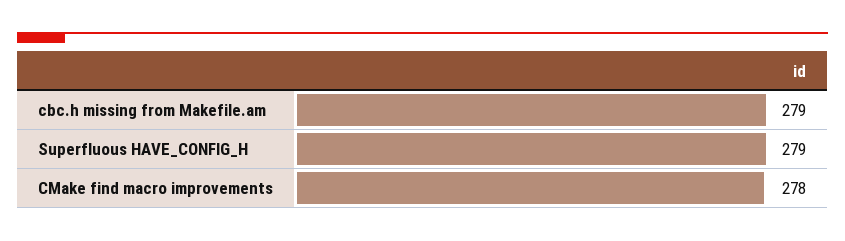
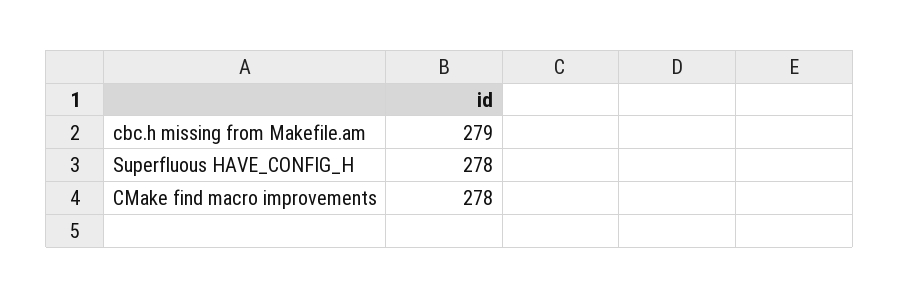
  {
    "cbc.h missing from Makefile.am": 279,
-   "Superfluous HAVE_CONFIG_H": 279,
+   "Superfluous HAVE_CONFIG_H": 278,
    "CMake find macro improvements": 278
  }

